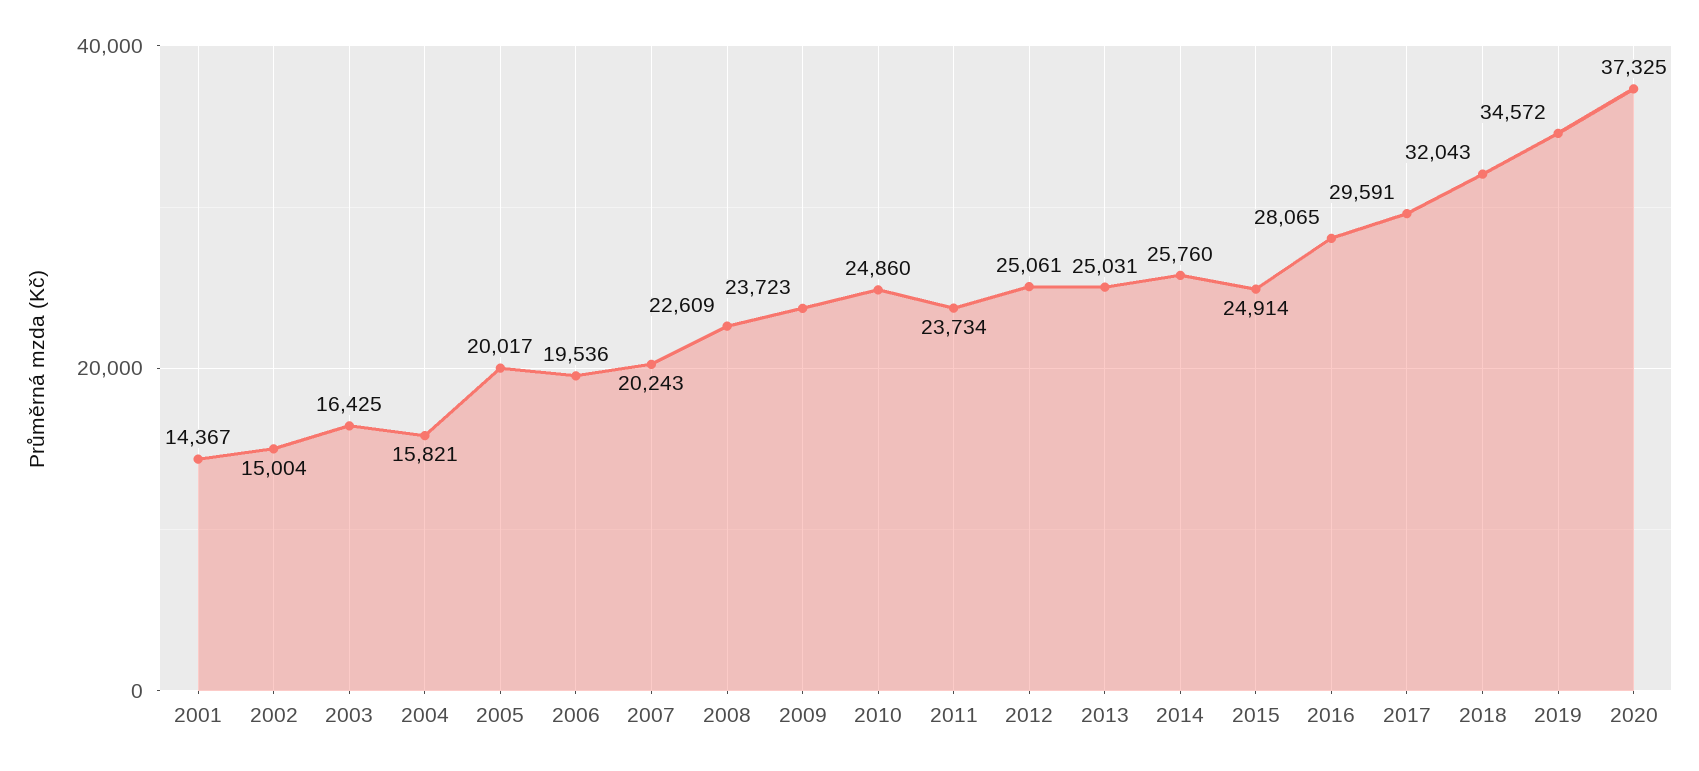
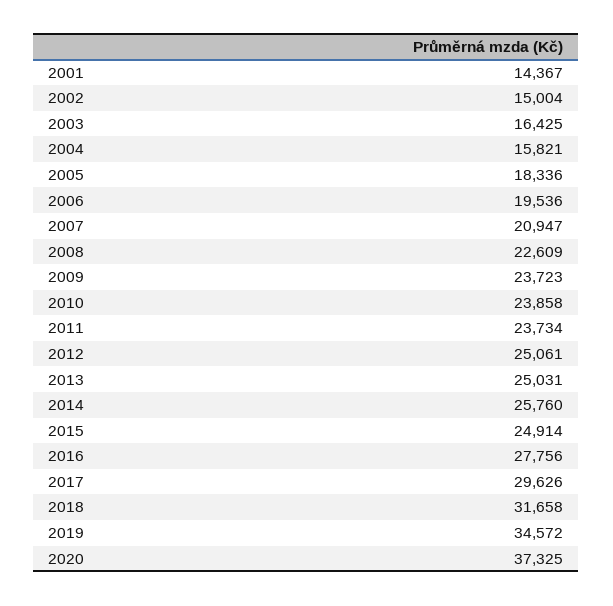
  {
    "2001": 14367,
    "2002": 15004,
    "2003": 16425,
    "2004": 15821,
-   "2005": 20017,
+   "2005": 18336,
    "2006": 19536,
-   "2007": 20243,
+   "2007": 20947,
    "2008": 22609,
    "2009": 23723,
-   "2010": 24860,
+   "2010": 23858,
    "2011": 23734,
    "2012": 25061,
    "2013": 25031,
    "2014": 25760,
    "2015": 24914,
-   "2016": 28065,
+   "2016": 27756,
-   "2017": 29591,
+   "2017": 29626,
-   "2018": 32043,
+   "2018": 31658,
    "2019": 34572,
    "2020": 37325
  }

